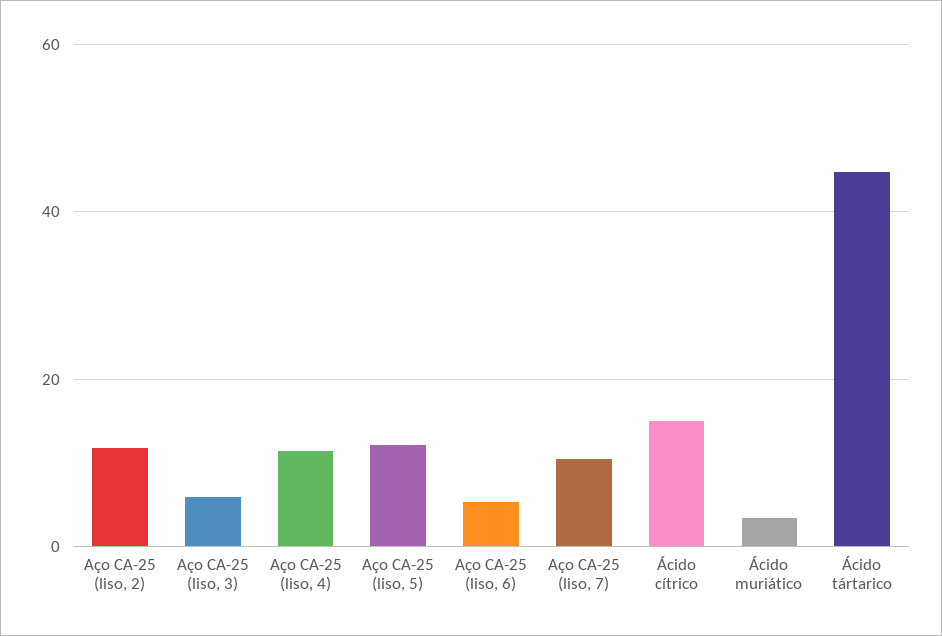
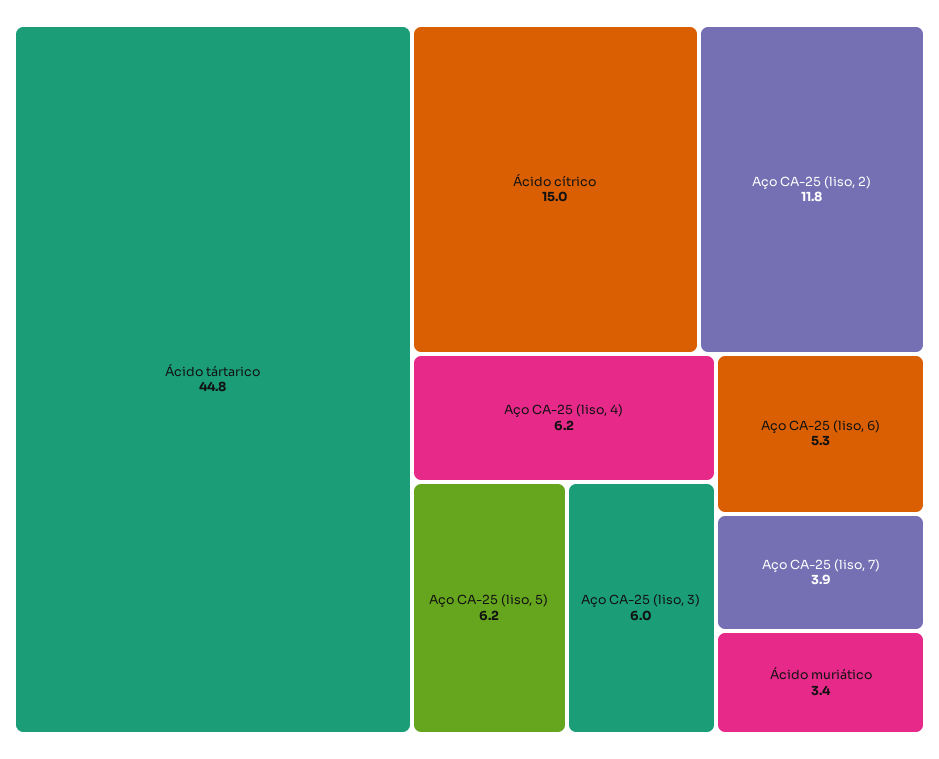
  {
    "Aço CA-25 (liso, 2)": 11.8,
    "Aço CA-25 (liso, 3)": 6,
-   "Aço CA-25 (liso, 4)": 12,
+   "Aço CA-25 (liso, 4)": 6.2,
-   "Aço CA-25 (liso, 5)": 12,
+   "Aço CA-25 (liso, 5)": 6.2,
    "Aço CA-25 (liso, 6)": 5.3,
-   "Aço CA-25 (liso, 7)": 10,
+   "Aço CA-25 (liso, 7)": 3.9,
    "Ácido cítrico": 15,
    "Ácido muriático": 3.4,
    "Ácido tártarico": 44.8
  }

